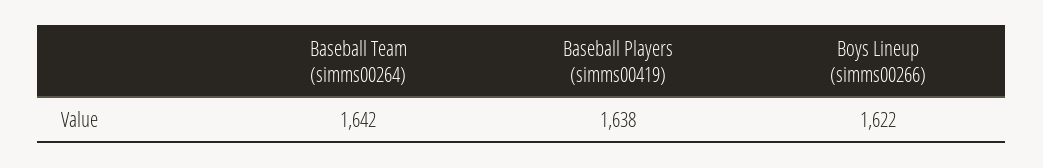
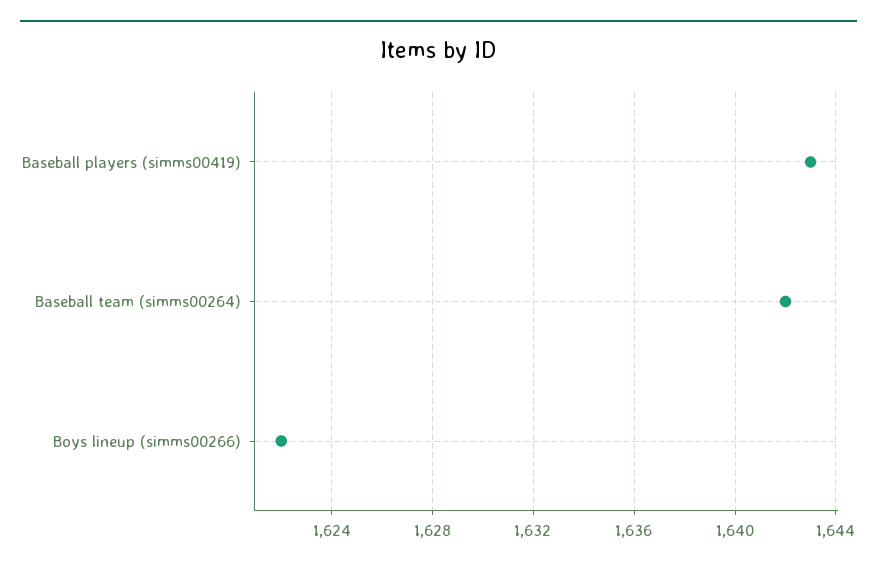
  {
    "Baseball Team (simms00264)": 1642,
-   "Baseball Players (simms00419)": 1638,
+   "Baseball Players (simms00419)": 1643,
    "Boys Lineup (simms00266)": 1622
  }

